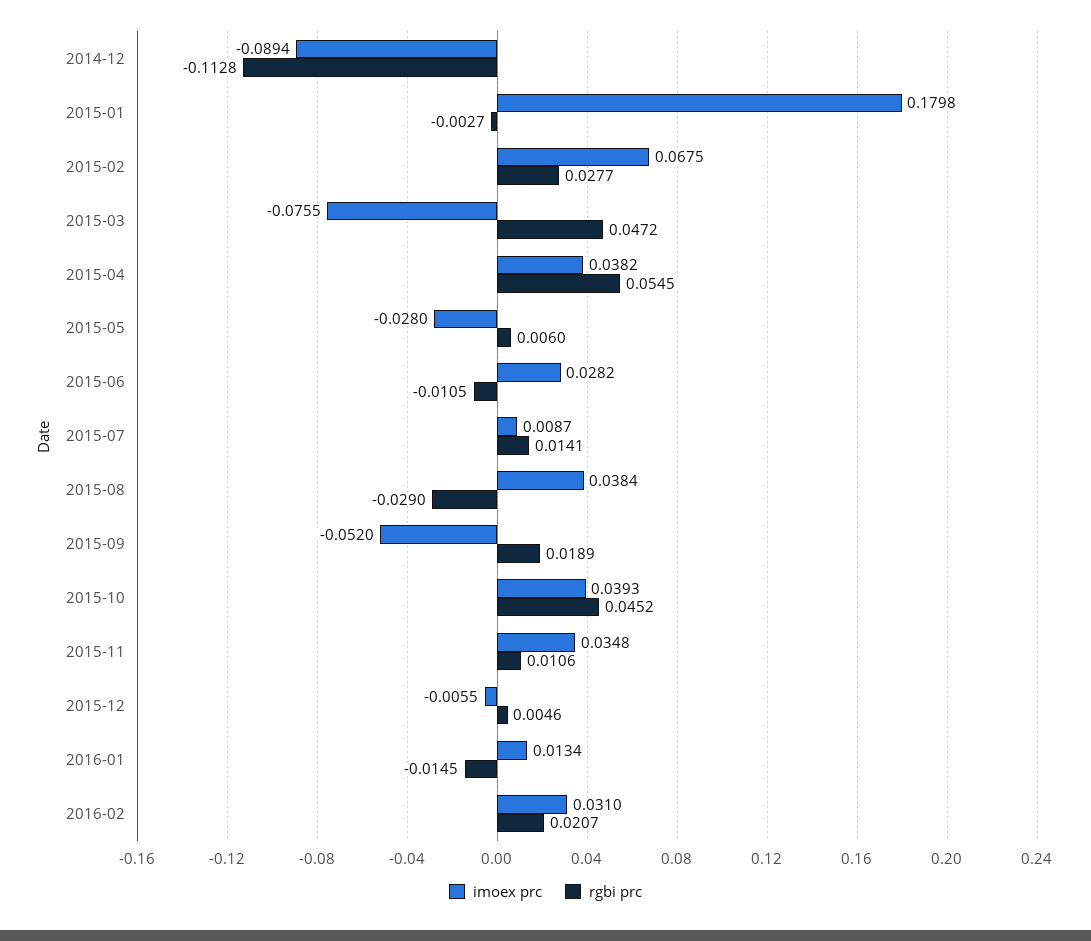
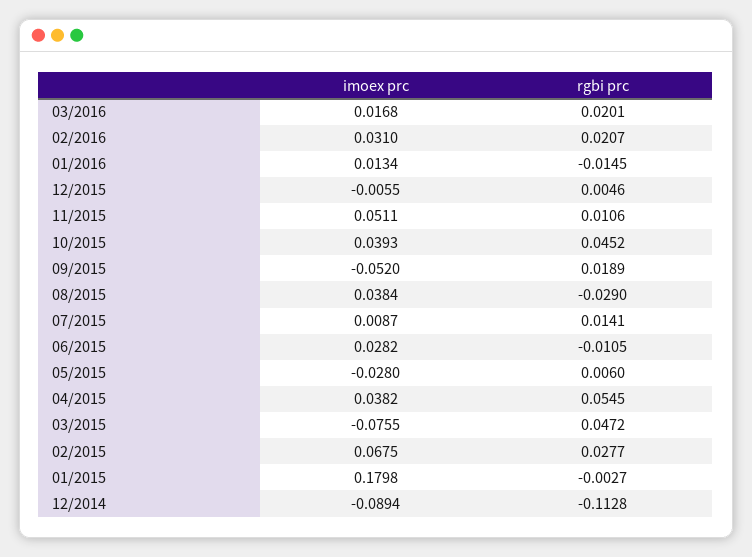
  {
    "imoex prc": {
      "2014-12": -0.0894,
      "2015-01": 0.1798,
      "2015-02": 0.0675,
      "2015-03": -0.0755,
      "2015-04": 0.0382,
      "2015-05": -0.028,
      "2015-06": 0.0282,
      "2015-07": 0.0087,
      "2015-08": 0.0384,
      "2015-09": -0.052,
      "2015-10": 0.0393,
-     "2015-11": 0.0348,
+     "2015-11": 0.0511,
      "2015-12": -0.0055,
      "2016-01": 0.0134,
-     "2016-02": 0.031
+     "2016-02": 0.031,
+     "03/2016": 0.0168
    },
    "rgbi prc": {
      "2014-12": -0.1128,
      "2015-01": -0.0027,
      "2015-02": 0.0277,
      "2015-03": 0.0472,
      "2015-04": 0.0545,
      "2015-05": 0.006,
      "2015-06": -0.0105,
      "2015-07": 0.0141,
      "2015-08": -0.029,
      "2015-09": 0.0189,
      "2015-10": 0.0452,
      "2015-11": 0.0106,
      "2015-12": 0.0046,
      "2016-01": -0.0145,
-     "2016-02": 0.0207
+     "2016-02": 0.0207,
+     "03/2016": 0.0201
    }
  }

